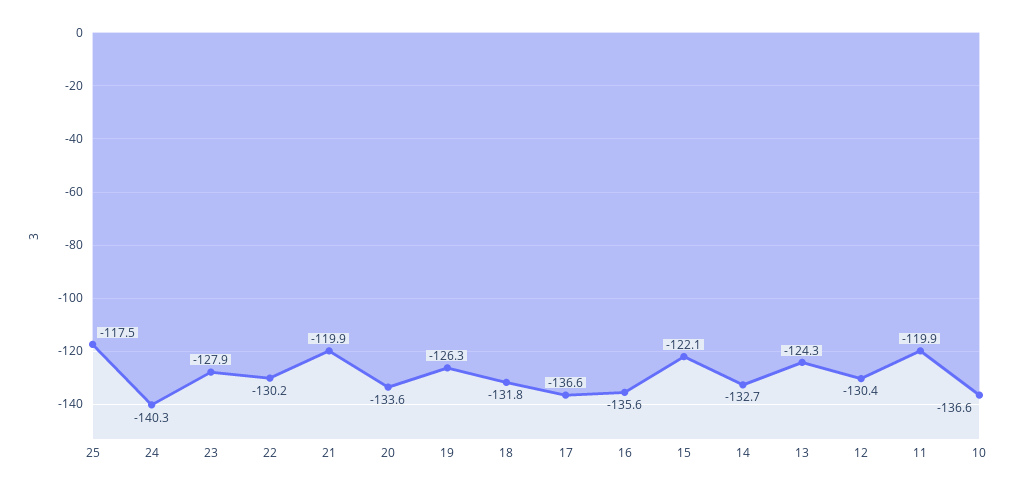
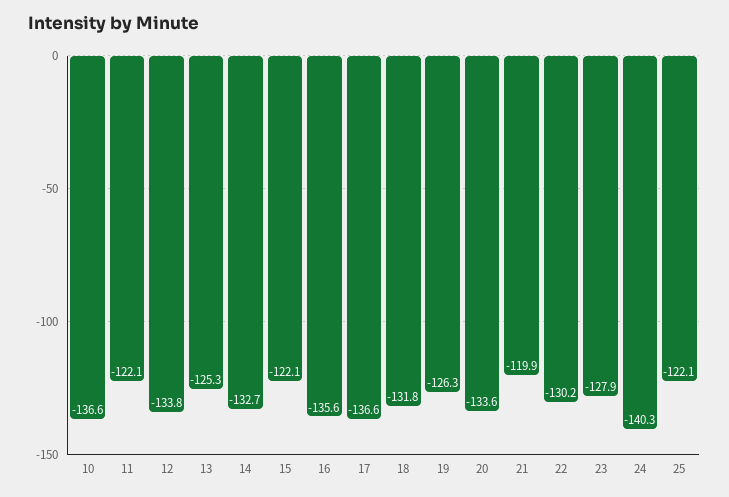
  {
-   "25": -117.5,
+   "25": -122.1,
    "24": -140.3,
    "23": -127.9,
    "22": -130.2,
    "21": -119.9,
    "20": -133.6,
    "19": -126.3,
    "18": -131.8,
    "17": -136.6,
    "16": -135.6,
    "15": -122.1,
    "14": -132.7,
-   "13": -124.3,
+   "13": -125.3,
-   "12": -130.4,
+   "12": -133.8,
-   "11": -119.9,
+   "11": -122.1,
    "10": -136.6
  }

